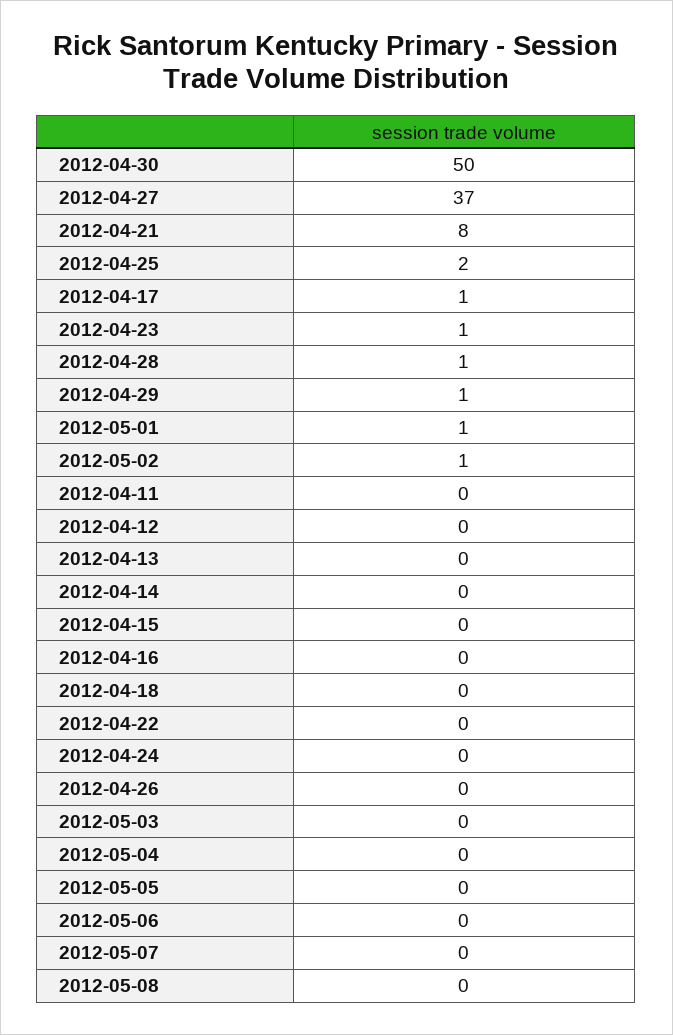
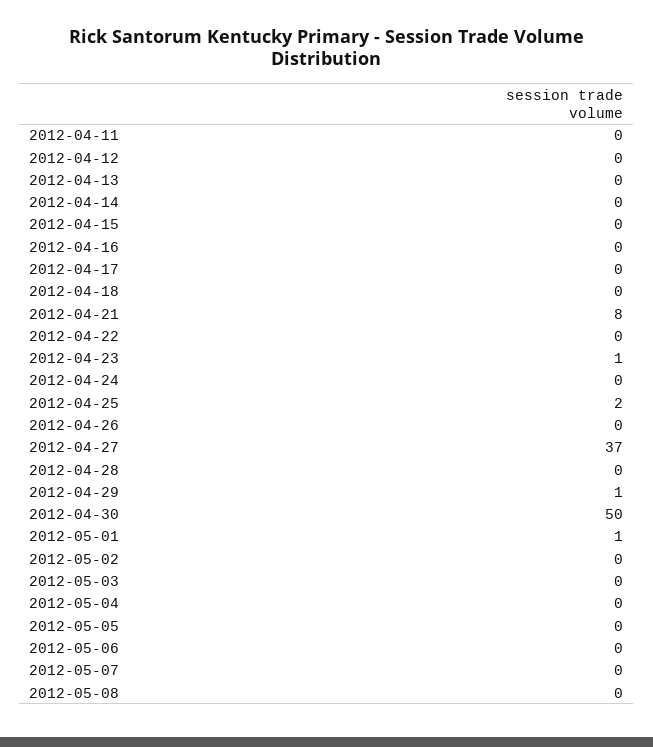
  {
    "2012-04-30": 50,
    "2012-04-27": 37,
    "2012-04-21": 8,
    "2012-04-25": 2,
-   "2012-04-17": 1,
+   "2012-04-17": 0,
    "2012-04-23": 1,
-   "2012-04-28": 1,
+   "2012-04-28": 0,
    "2012-04-29": 1,
    "2012-05-01": 1,
-   "2012-05-02": 1,
+   "2012-05-02": 0,
    "2012-04-11": 0,
    "2012-04-12": 0,
    "2012-04-13": 0,
    "2012-04-14": 0,
    "2012-04-15": 0,
    "2012-04-16": 0,
    "2012-04-18": 0,
    "2012-04-22": 0,
    "2012-04-24": 0,
    "2012-04-26": 0,
    "2012-05-03": 0,
    "2012-05-04": 0,
    "2012-05-05": 0,
    "2012-05-06": 0,
    "2012-05-07": 0,
    "2012-05-08": 0
  }

